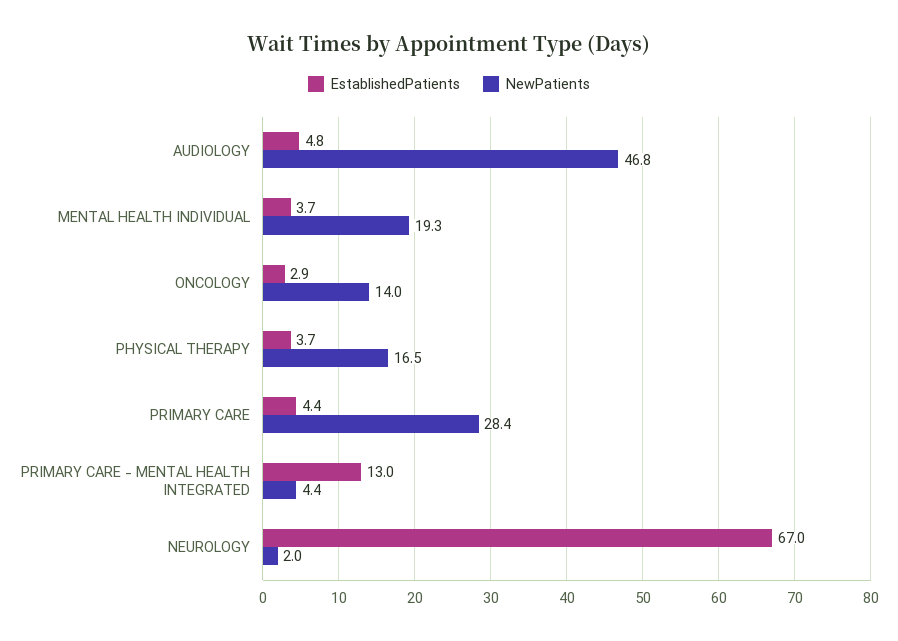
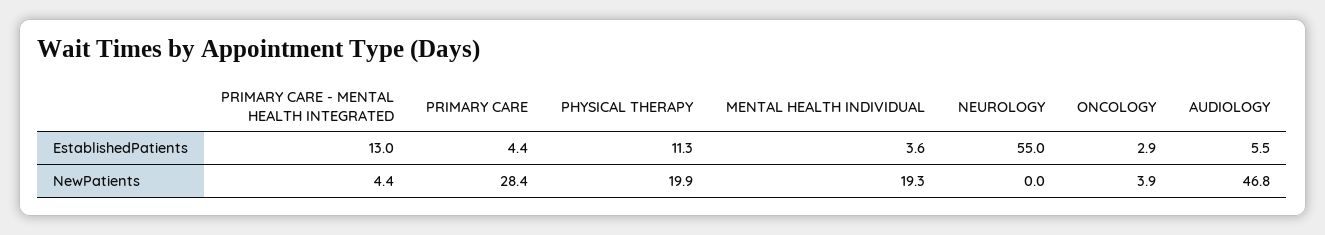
  {
    "EstablishedPatients": {
-     "AUDIOLOGY": 4.8,
+     "AUDIOLOGY": 5.5,
-     "MENTAL HEALTH INDIVIDUAL": 3.7,
+     "MENTAL HEALTH INDIVIDUAL": 3.6,
      "ONCOLOGY": 2.9,
-     "PHYSICAL THERAPY": 3.7,
+     "PHYSICAL THERAPY": 11.3,
      "PRIMARY CARE": 4.4,
      "PRIMARY CARE - MENTAL HEALTH INTEGRATED": 13,
-     "NEUROLOGY": 67
+     "NEUROLOGY": 55
    },
    "NewPatients": {
      "AUDIOLOGY": 46.8,
      "MENTAL HEALTH INDIVIDUAL": 19.3,
-     "ONCOLOGY": 14,
+     "ONCOLOGY": 3.9,
-     "PHYSICAL THERAPY": 16.5,
+     "PHYSICAL THERAPY": 19.9,
      "PRIMARY CARE": 28.4,
      "PRIMARY CARE - MENTAL HEALTH INTEGRATED": 4.4,
-     "NEUROLOGY": 2
+     "NEUROLOGY": 0
    }
  }

